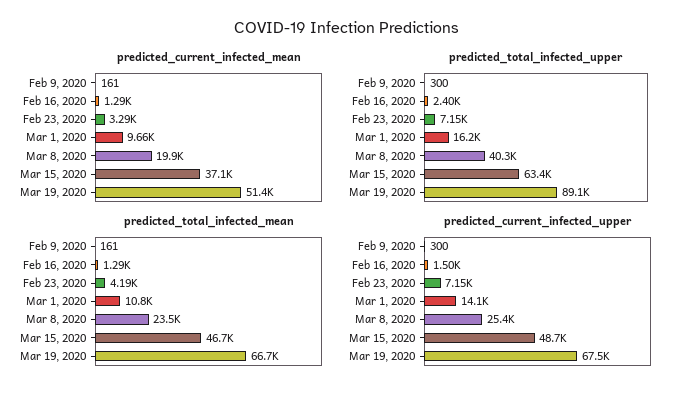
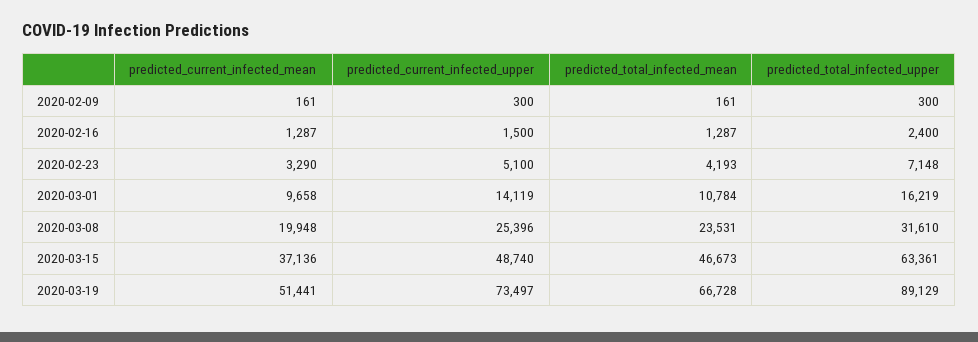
  {
    "predicted_current_infected_mean": {
      "Feb 9, 2020": 161,
      "Feb 16, 2020": 1287,
      "Feb 23, 2020": 3290,
      "Mar 1, 2020": 9658,
      "Mar 8, 2020": 19948,
      "Mar 15, 2020": 37136,
      "Mar 19, 2020": 51441
    },
    "predicted_total_infected_upper": {
      "Feb 9, 2020": 300,
      "Feb 16, 2020": 2400,
      "Feb 23, 2020": 7148,
      "Mar 1, 2020": 16219,
-     "Mar 8, 2020": 40300,
+     "Mar 8, 2020": 31610,
      "Mar 15, 2020": 63361,
      "Mar 19, 2020": 89129
    },
    "predicted_total_infected_mean": {
      "Feb 9, 2020": 161,
      "Feb 16, 2020": 1287,
      "Feb 23, 2020": 4193,
      "Mar 1, 2020": 10784,
      "Mar 8, 2020": 23531,
      "Mar 15, 2020": 46673,
      "Mar 19, 2020": 66728
    },
    "predicted_current_infected_upper": {
      "Feb 9, 2020": 300,
      "Feb 16, 2020": 1500,
-     "Feb 23, 2020": 7150,
+     "Feb 23, 2020": 5100,
      "Mar 1, 2020": 14119,
      "Mar 8, 2020": 25396,
      "Mar 15, 2020": 48740,
-     "Mar 19, 2020": 67500
+     "Mar 19, 2020": 73497
    }
  }

